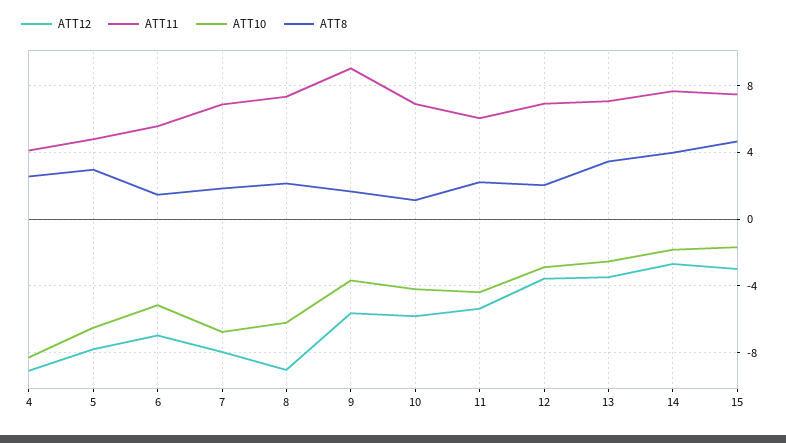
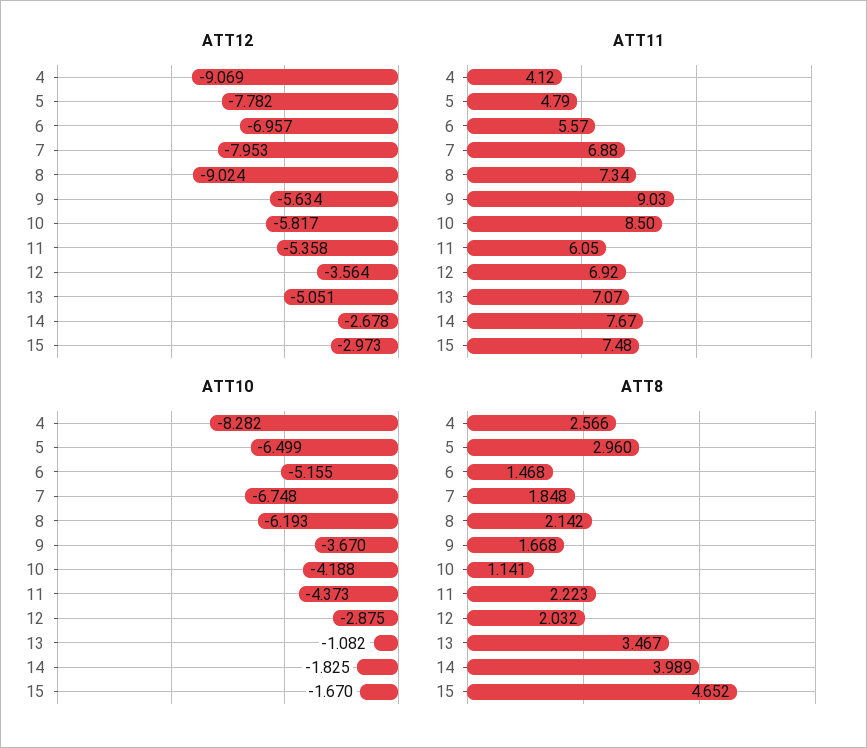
  {
    "ATT12": {
      "4": -9.069,
      "5": -7.782,
      "6": -6.957,
      "7": -7.953,
      "8": -9.024,
      "9": -5.634,
      "10": -5.817,
      "11": -5.358,
      "12": -3.564,
-     "13": -3.5,
+     "13": -5.051,
      "14": -2.678,
      "15": -2.973
    },
    "ATT11": {
      "4": 4.12,
      "5": 4.79,
      "6": 5.57,
      "7": 6.88,
      "8": 7.34,
      "9": 9.03,
-     "10": 7,
+     "10": 8.5,
      "11": 6.05,
      "12": 6.92,
      "13": 7.07,
      "14": 7.67,
      "15": 7.48
    },
    "ATT10": {
      "4": -8.282,
      "5": -6.499,
      "6": -5.155,
      "7": -6.748,
      "8": -6.193,
      "9": -3.67,
      "10": -4.188,
      "11": -4.373,
      "12": -2.875,
-     "13": -2.5,
+     "13": -1.082,
      "14": -1.825,
      "15": -1.67
    },
    "ATT8": {
      "4": 2.566,
      "5": 2.96,
      "6": 1.468,
      "7": 1.848,
      "8": 2.142,
      "9": 1.668,
      "10": 1.141,
      "11": 2.223,
      "12": 2.032,
      "13": 3.467,
      "14": 3.989,
      "15": 4.652
    }
  }

